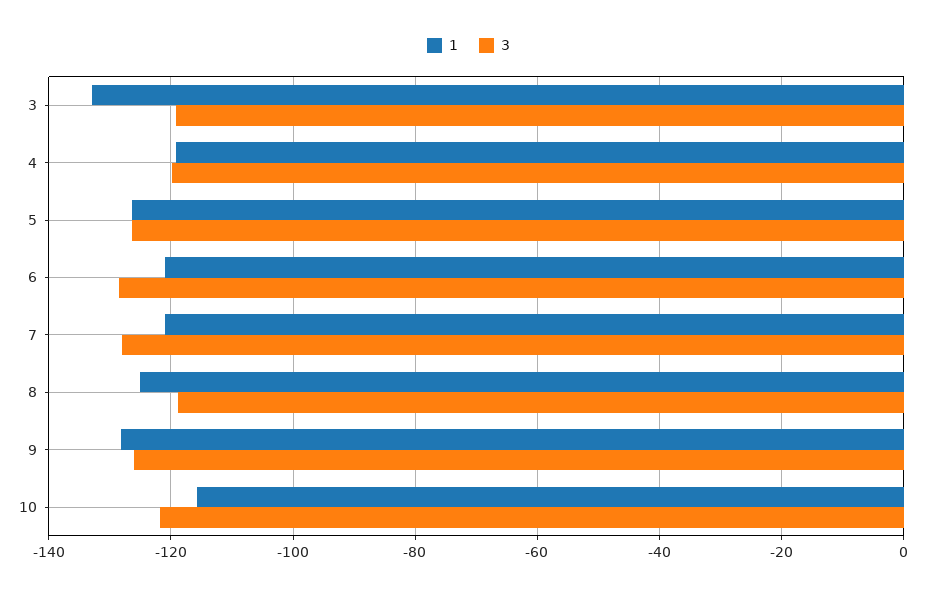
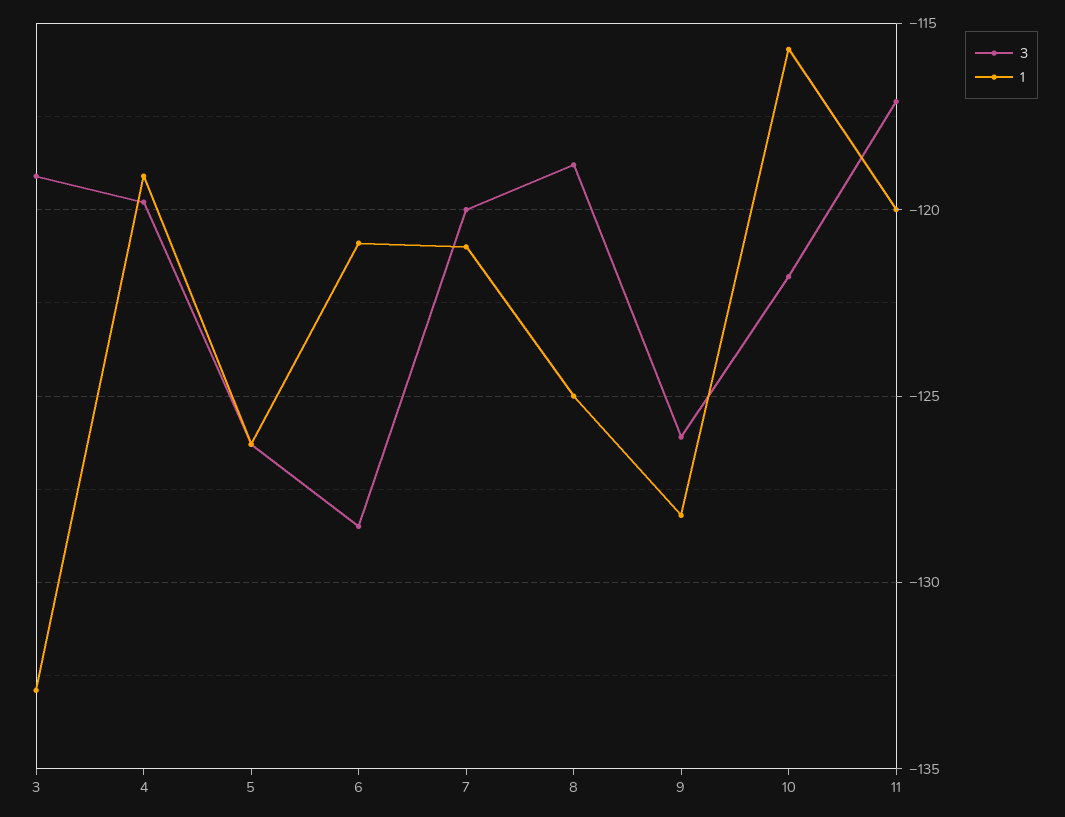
  {
    "1": {
      "3": -133,
      "4": -119,
      "5": -126.5,
      "6": -121,
      "7": -121,
      "8": -125,
      "9": -128,
-     "10": -115.5
+     "10": -115.5,
+     "11": -120
    },
    "3": {
      "3": -119,
      "4": -120,
      "5": -126.5,
      "6": -128.5,
-     "7": -128,
+     "7": -120,
      "8": -119,
      "9": -126,
-     "10": -122
+     "10": -122,
+     "11": -117
    }
  }

